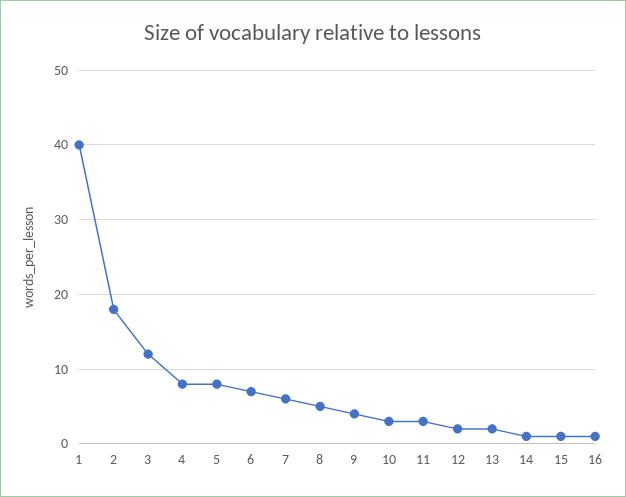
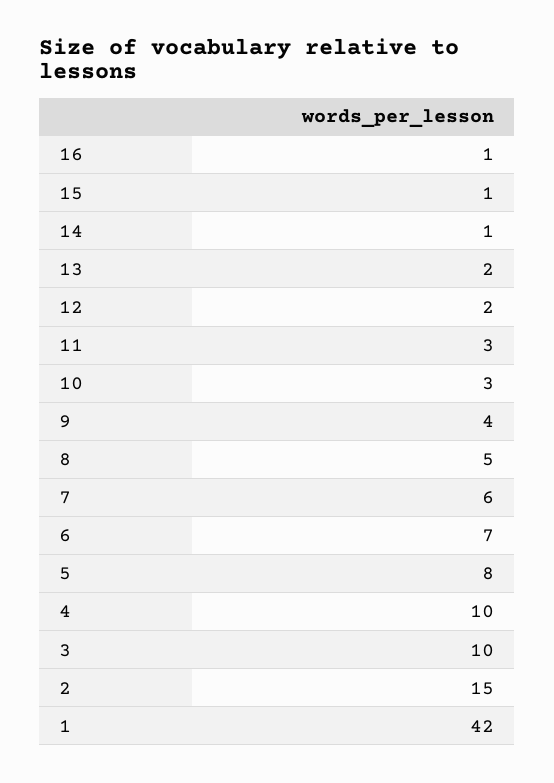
  {
-   "1": 40,
+   "1": 42,
-   "2": 18,
+   "2": 15,
-   "3": 12,
+   "3": 10,
-   "4": 8,
+   "4": 10,
    "5": 8,
    "6": 7,
    "7": 6,
    "8": 5,
    "9": 4,
    "10": 3,
    "11": 3,
    "12": 2,
    "13": 2,
    "14": 1,
    "15": 1,
    "16": 1
  }

